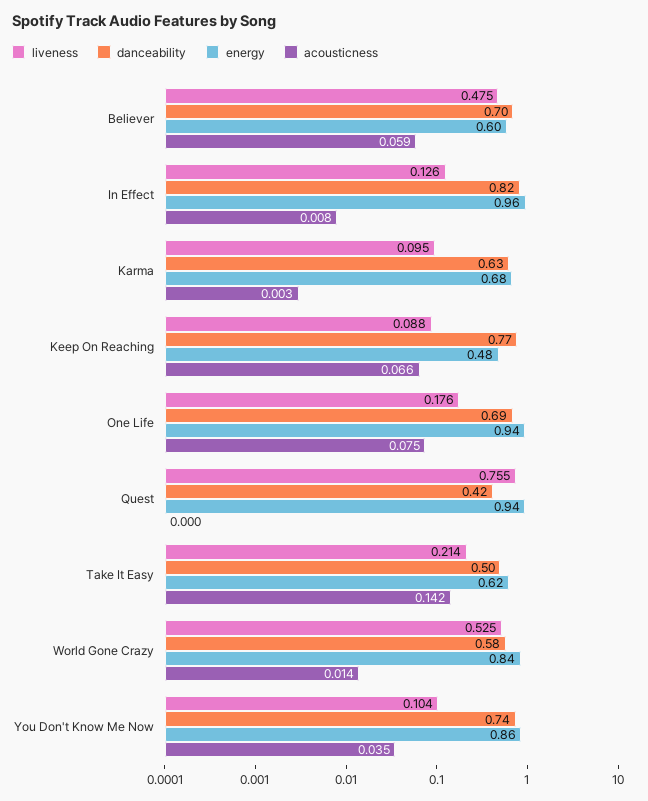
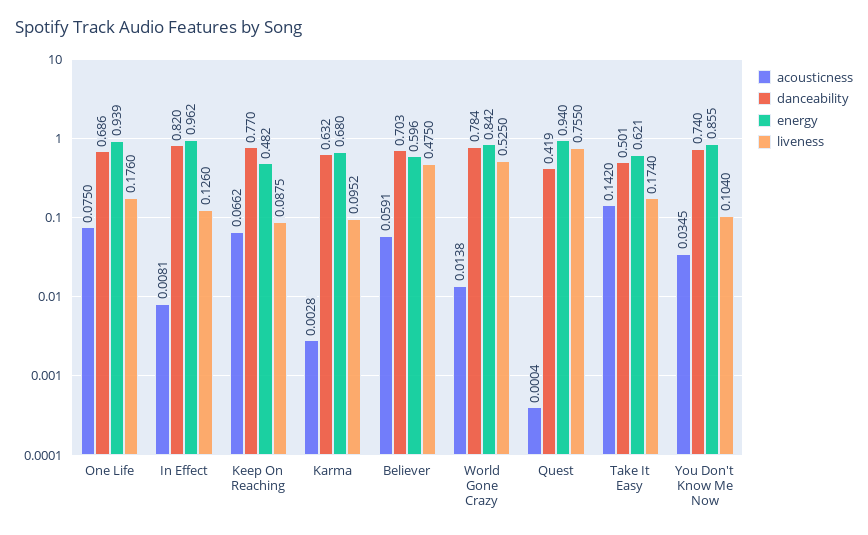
  {
    "liveness": {
      "Believer": 0.475,
      "In Effect": 0.126,
      "Karma": 0.0952,
      "Keep On Reaching": 0.0875,
      "One Life": 0.176,
      "Quest": 0.755,
-     "Take It Easy": 0.214,
+     "Take It Easy": 0.174,
      "World Gone Crazy": 0.525,
      "You Don't Know Me Now": 0.104
    },
    "danceability": {
      "Believer": 0.703,
      "In Effect": 0.82,
      "Karma": 0.632,
      "Keep On Reaching": 0.77,
      "One Life": 0.686,
      "Quest": 0.419,
      "Take It Easy": 0.501,
-     "World Gone Crazy": 0.58,
+     "World Gone Crazy": 0.784,
      "You Don't Know Me Now": 0.74
    },
    "energy": {
      "Believer": 0.596,
      "In Effect": 0.962,
      "Karma": 0.68,
      "Keep On Reaching": 0.482,
      "One Life": 0.939,
      "Quest": 0.94,
      "Take It Easy": 0.621,
      "World Gone Crazy": 0.842,
      "You Don't Know Me Now": 0.855
    },
    "acousticness": {
      "Believer": 0.0591,
      "In Effect": 0.0081,
      "Karma": 0.0028,
      "Keep On Reaching": 0.0662,
      "One Life": 0.075,
      "Quest": 0.0004,
      "Take It Easy": 0.142,
      "World Gone Crazy": 0.0138,
      "You Don't Know Me Now": 0.0345
    }
  }

